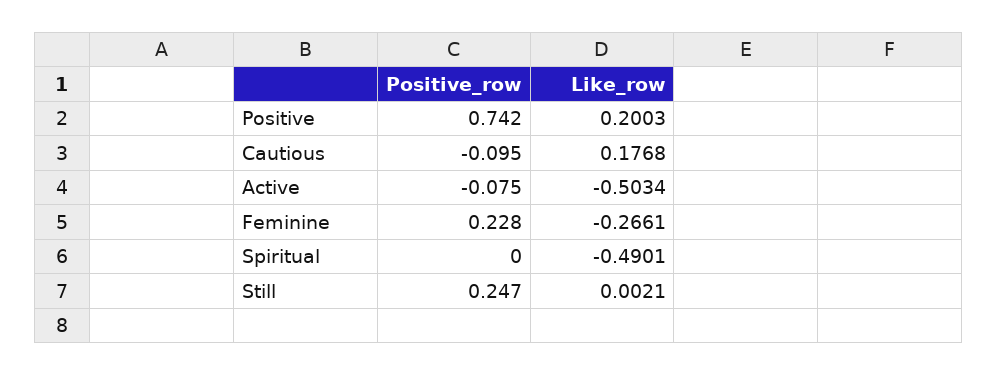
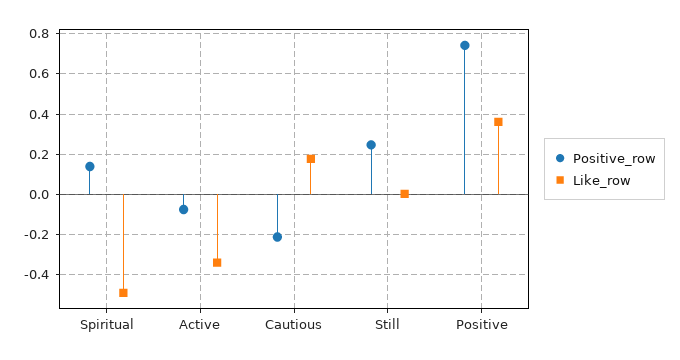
  {
    "Positive_row": {
      "Positive": 0.742,
-     "Cautious": -0.095,
+     "Cautious": -0.2,
      "Active": -0.075,
-     "Feminine": 0.228,
-     "Spiritual": 0,
+     "Spiritual": 0.15,
      "Still": 0.247
    },
    "Like_row": {
-     "Positive": 0.2003,
+     "Positive": 0.35,
      "Cautious": 0.1768,
-     "Active": -0.5034,
+     "Active": -0.35,
-     "Feminine": -0.2661,
      "Spiritual": -0.4901,
      "Still": 0.0021
    }
  }

